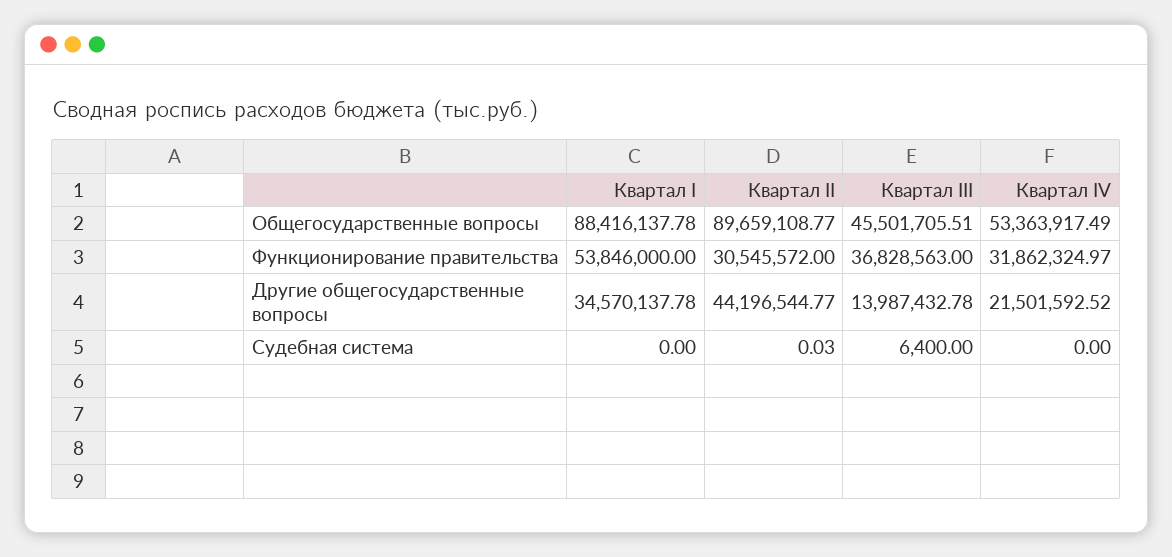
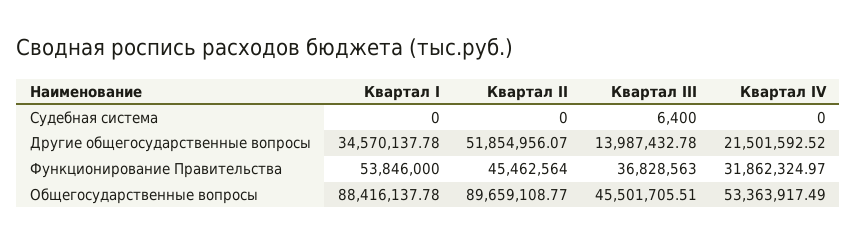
  {
    "Квартал I": {
      "Общегосударственные вопросы": 88416137.78,
      "Функционирование правительства": 53846000,
      "Другие общегосударственные вопросы": 34570137.78,
      "Судебная система": 0
    },
    "Квартал II": {
      "Общегосударственные вопросы": 89659108.77,
-     "Функционирование правительства": 30545572,
+     "Функционирование правительства": 45462564,
-     "Другие общегосударственные вопросы": 44196544.77,
+     "Другие общегосударственные вопросы": 51854956.07,
-     "Судебная система": 0.03
+     "Судебная система": 0
    },
    "Квартал III": {
      "Общегосударственные вопросы": 45501705.51,
      "Функционирование правительства": 36828563,
      "Другие общегосударственные вопросы": 13987432.78,
      "Судебная система": 6400
    },
    "Квартал IV": {
      "Общегосударственные вопросы": 53363917.49,
      "Функционирование правительства": 31862324.97,
      "Другие общегосударственные вопросы": 21501592.52,
      "Судебная система": 0
    }
  }

